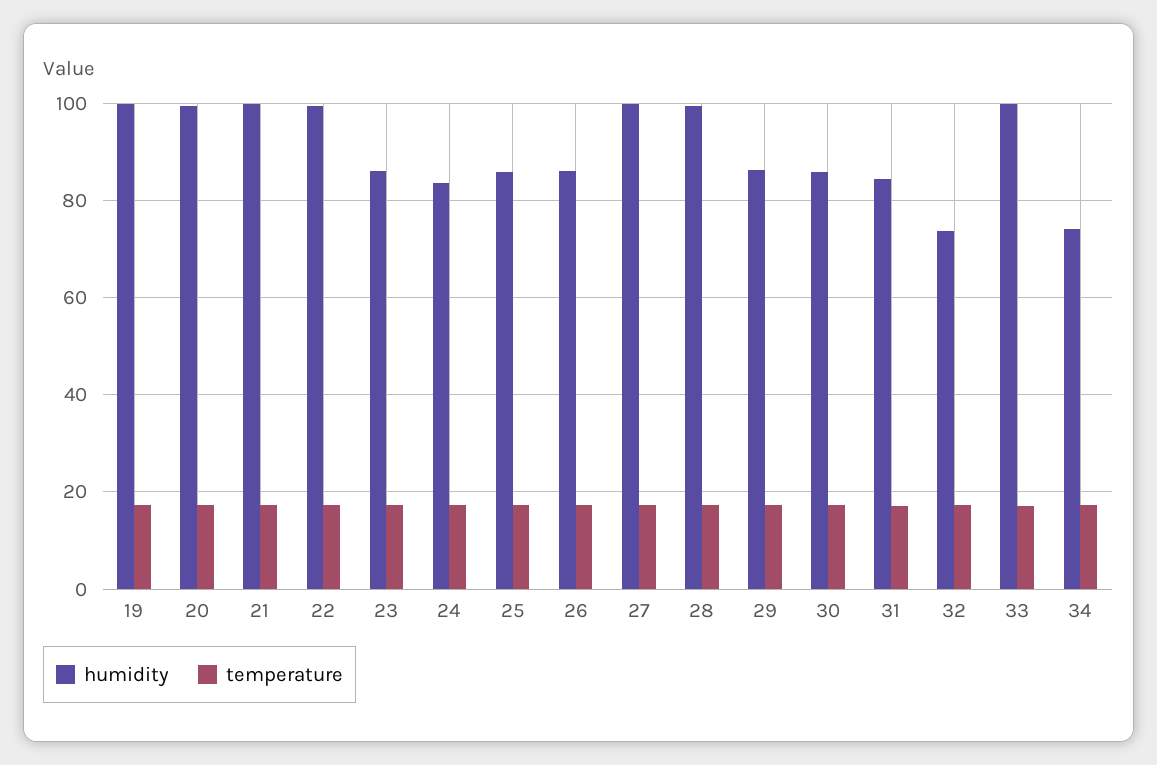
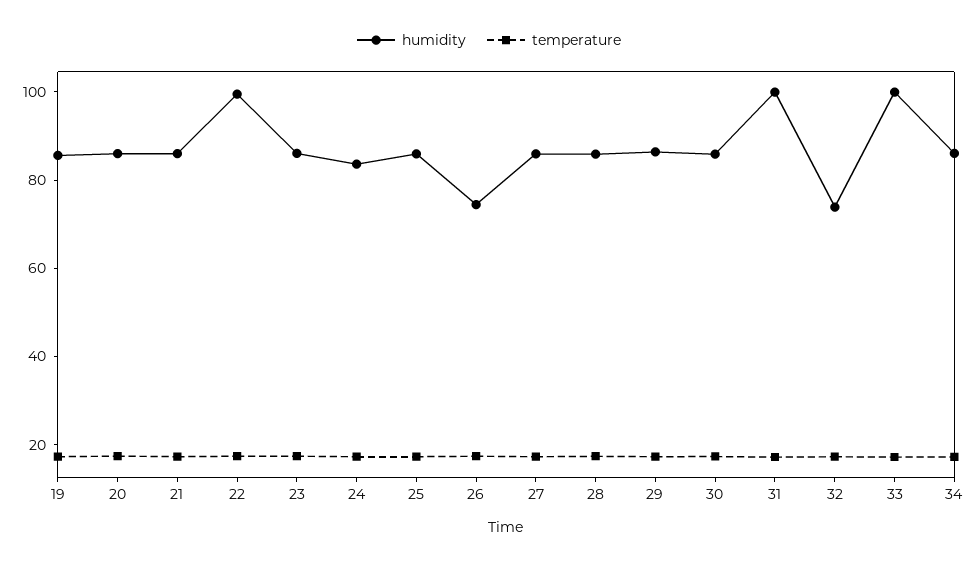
  {
    "humidity": {
-     "19": 100,
+     "19": 85,
-     "20": 100,
+     "20": 85,
-     "21": 100,
+     "21": 85,
      "22": 100,
      "23": 86,
      "24": 84,
      "25": 86,
-     "26": 86,
+     "26": 75,
-     "27": 100,
+     "27": 85,
-     "28": 100,
+     "28": 85,
      "29": 86,
      "30": 86,
-     "31": 84,
+     "31": 100,
      "32": 74,
      "33": 100,
-     "34": 74
+     "34": 85
    },
    "temperature": {
      "19": 18,
      "20": 18,
      "21": 18,
      "22": 18,
      "23": 18,
      "24": 18,
      "25": 18,
      "26": 18,
      "27": 18,
      "28": 18,
      "29": 18,
      "30": 18,
      "31": 18,
      "32": 18,
      "33": 18,
      "34": 18
    }
  }

